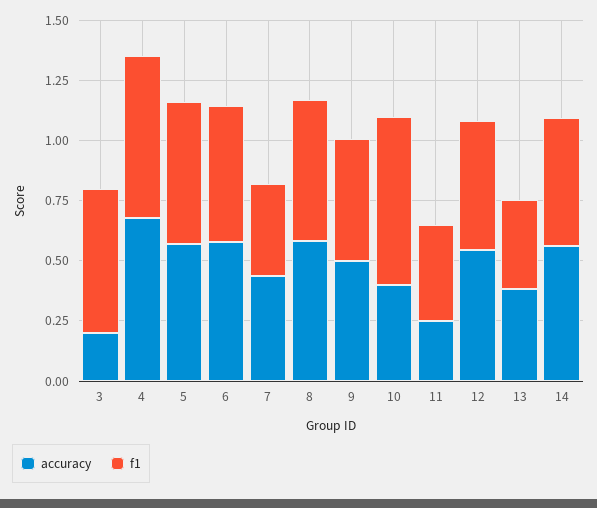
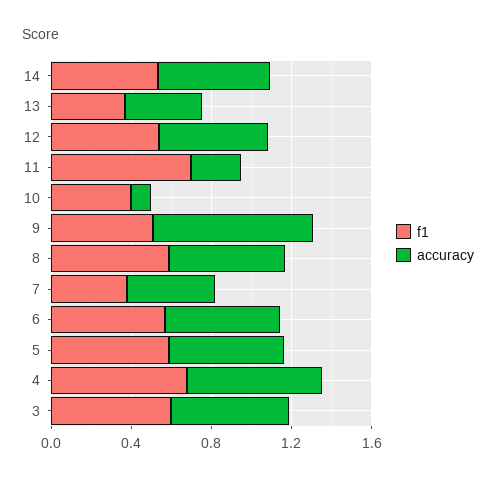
  {
    "accuracy": {
-     "3": 0.2,
+     "3": 0.6,
      "4": 0.7,
      "5": 0.55,
      "6": 0.6,
      "7": 0.45,
      "8": 0.6,
-     "9": 0.5,
+     "9": 0.8,
-     "10": 0.4,
+     "10": 0.1,
      "11": 0.25,
      "12": 0.55,
      "13": 0.4,
      "14": 0.55
    },
    "f1": {
      "3": 0.6,
      "4": 0.7,
      "5": 0.6,
      "6": 0.55,
      "7": 0.4,
      "8": 0.6,
      "9": 0.5,
-     "10": 0.7,
+     "10": 0.4,
-     "11": 0.4,
+     "11": 0.7,
      "12": 0.55,
      "13": 0.35,
      "14": 0.55
    }
  }

